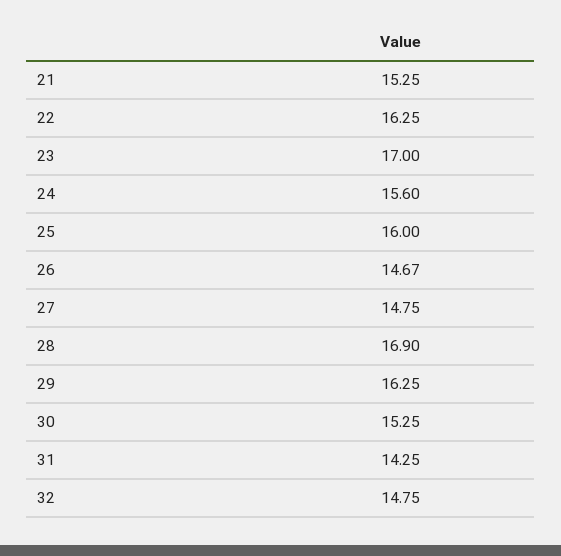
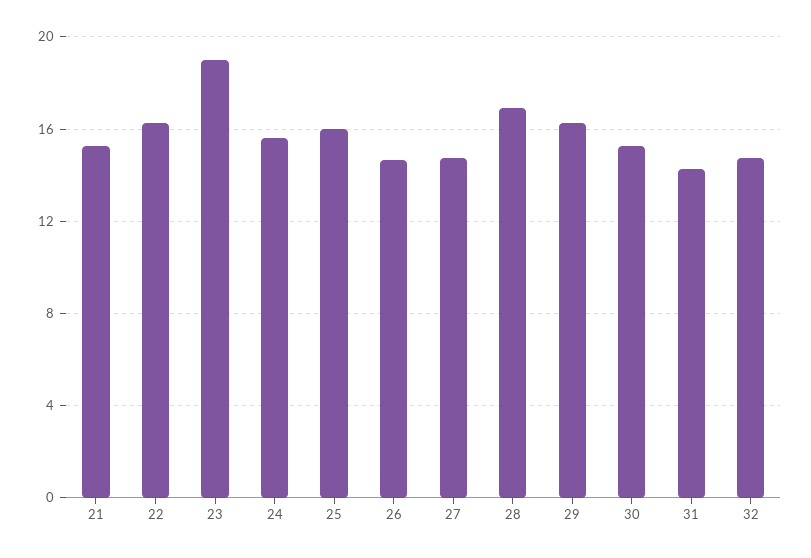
  {
    "21": 15.25,
    "22": 16.25,
-   "23": 17,
+   "23": 19,
    "24": 15.6,
    "25": 16,
    "26": 14.67,
    "27": 14.75,
    "28": 16.9,
    "29": 16.25,
    "30": 15.25,
    "31": 14.25,
    "32": 14.75
  }

